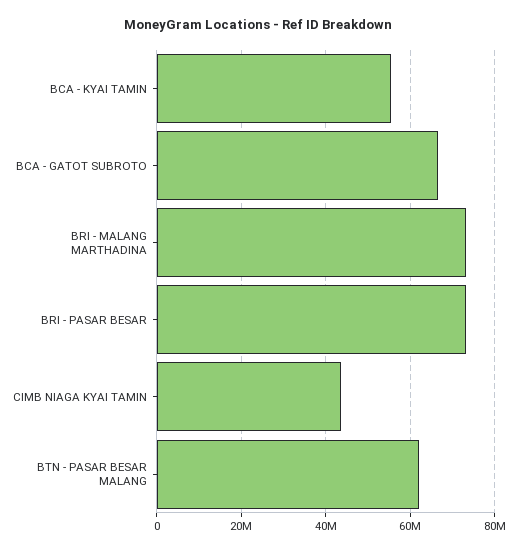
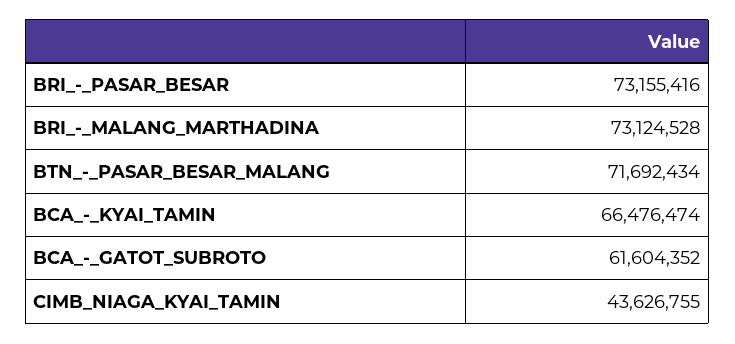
  {
-   "BCA - KYAI TAMIN": 56000000,
+   "BCA - KYAI TAMIN": 66476474,
-   "BCA - GATOT SUBROTO": 66000000,
+   "BCA - GATOT SUBROTO": 61604352,
    "BRI - MALANG MARTHADINA": 73124528,
    "BRI - PASAR BESAR": 73155416,
    "CIMB NIAGA KYAI TAMIN": 43626755,
-   "BTN - PASAR BESAR MALANG": 62000000
+   "BTN - PASAR BESAR MALANG": 71692434
  }

